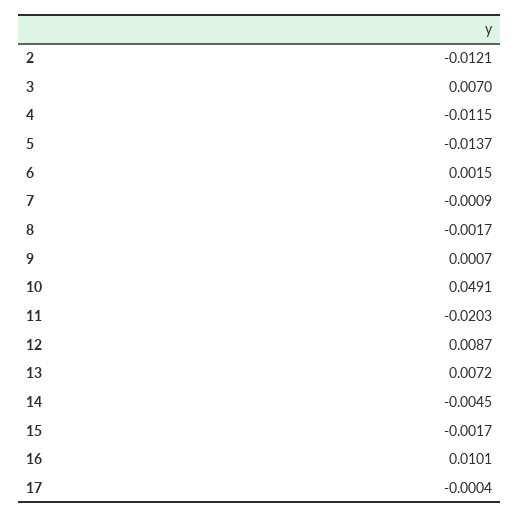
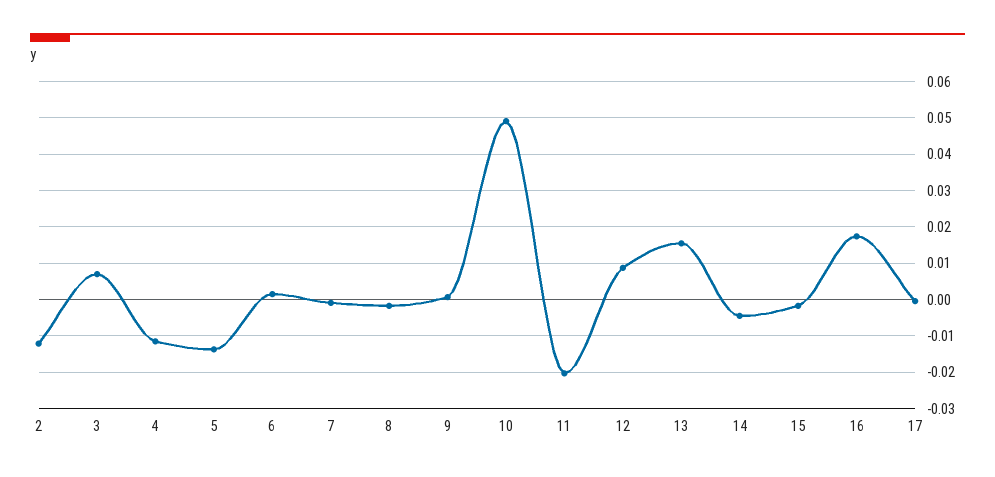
  {
    "2": -0.0121,
    "3": 0.007,
    "4": -0.0115,
    "5": -0.0137,
    "6": 0.0015,
    "7": -0.0009,
    "8": -0.0017,
    "9": 0.0007,
    "10": 0.0491,
    "11": -0.0203,
    "12": 0.0087,
-   "13": 0.0072,
+   "13": 0.016,
    "14": -0.0045,
    "15": -0.0017,
-   "16": 0.0101,
+   "16": 0.018,
    "17": -0.0004
  }

